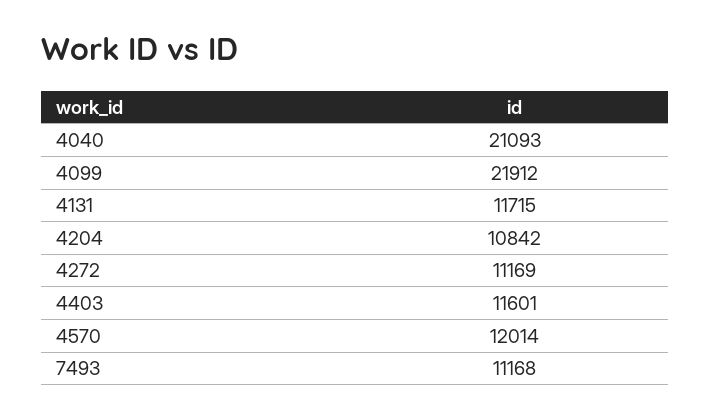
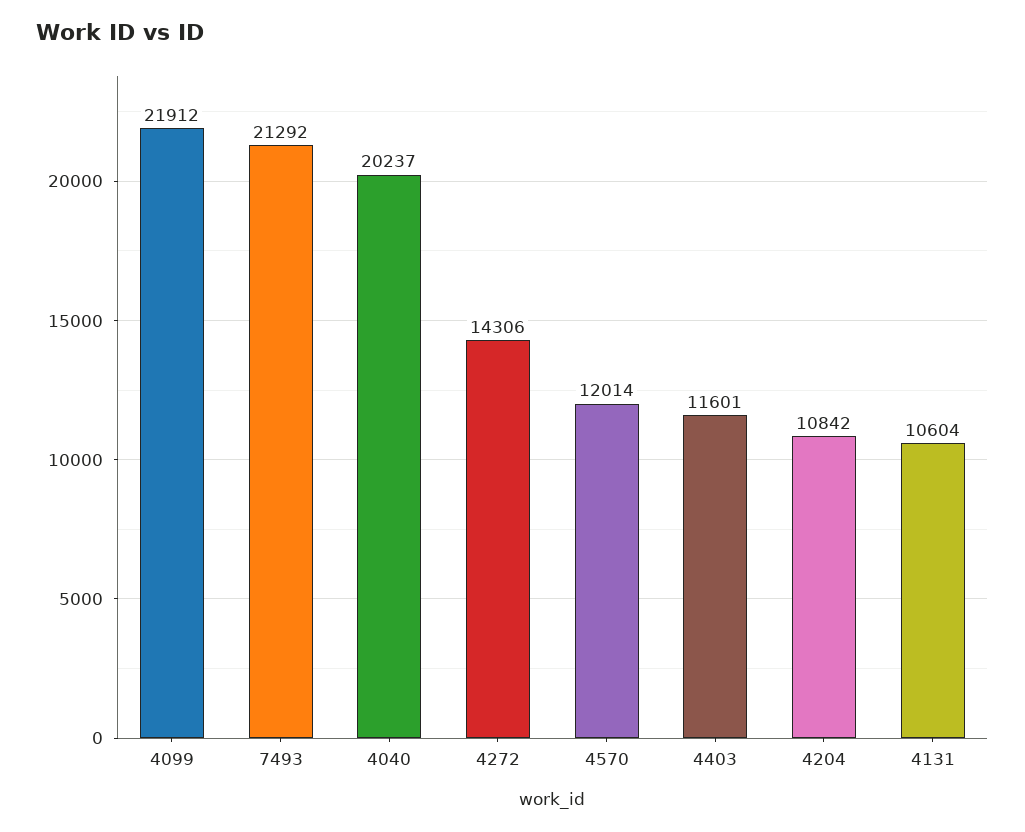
  {
-   "4040": 21093,
+   "4040": 20237,
    "4099": 21912,
-   "4131": 11715,
+   "4131": 10604,
    "4204": 10842,
-   "4272": 11169,
+   "4272": 14306,
    "4403": 11601,
    "4570": 12014,
-   "7493": 11168
+   "7493": 21292
  }

